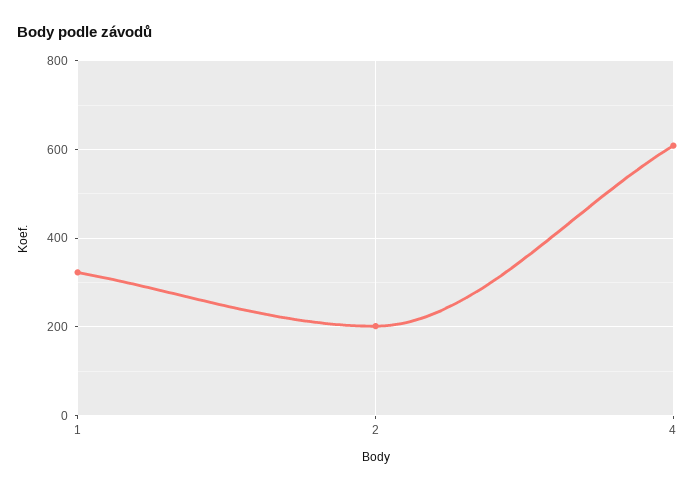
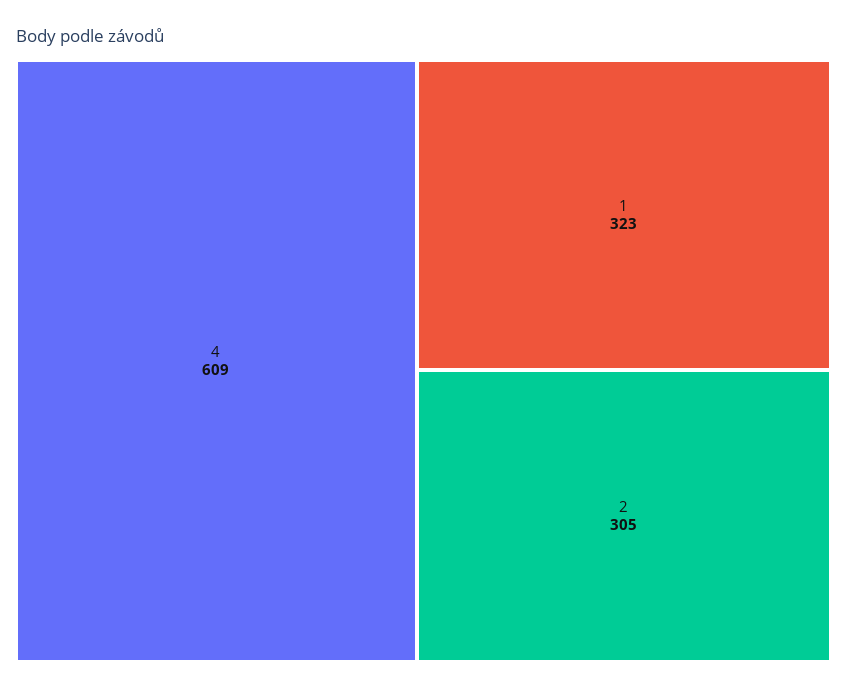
  {
    "1": 323,
-   "2": 200,
+   "2": 305,
    "4": 609
  }

